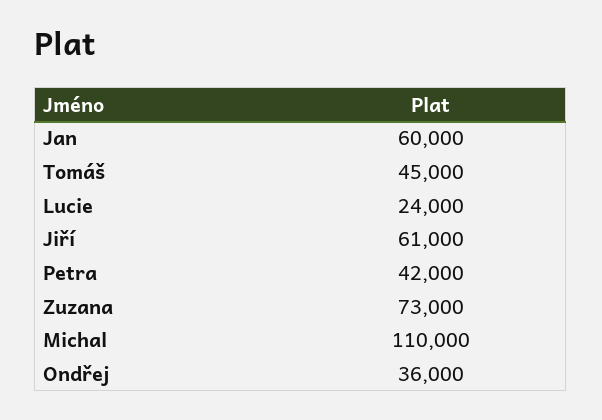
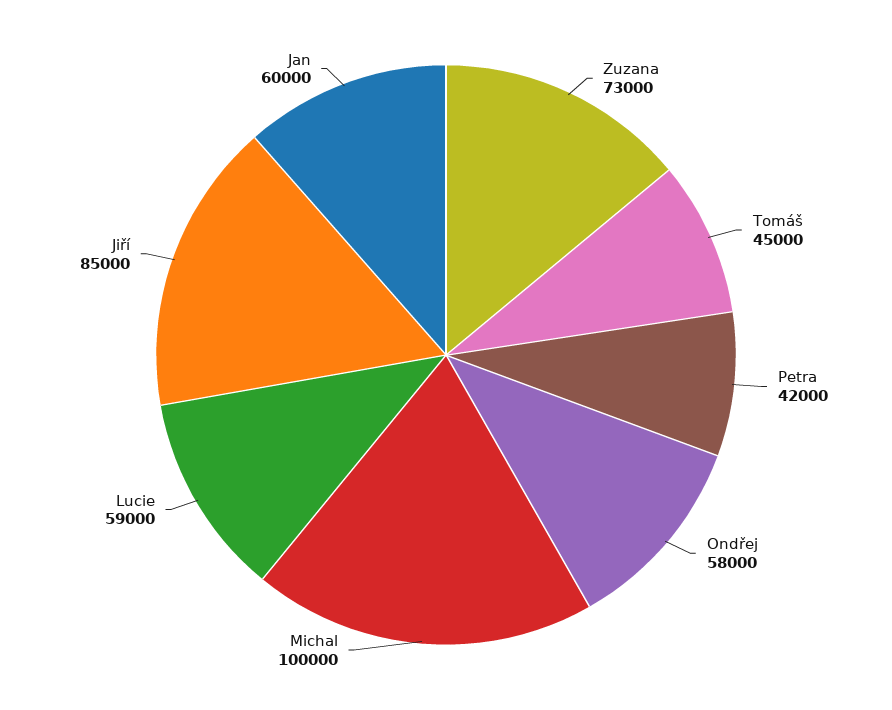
  {
    "Jan": 60000,
    "Tomáš": 45000,
-   "Lucie": 24000,
+   "Lucie": 59000,
-   "Jiří": 61000,
+   "Jiří": 85000,
    "Petra": 42000,
    "Zuzana": 73000,
-   "Michal": 110000,
+   "Michal": 100000,
-   "Ondřej": 36000
+   "Ondřej": 58000
  }

